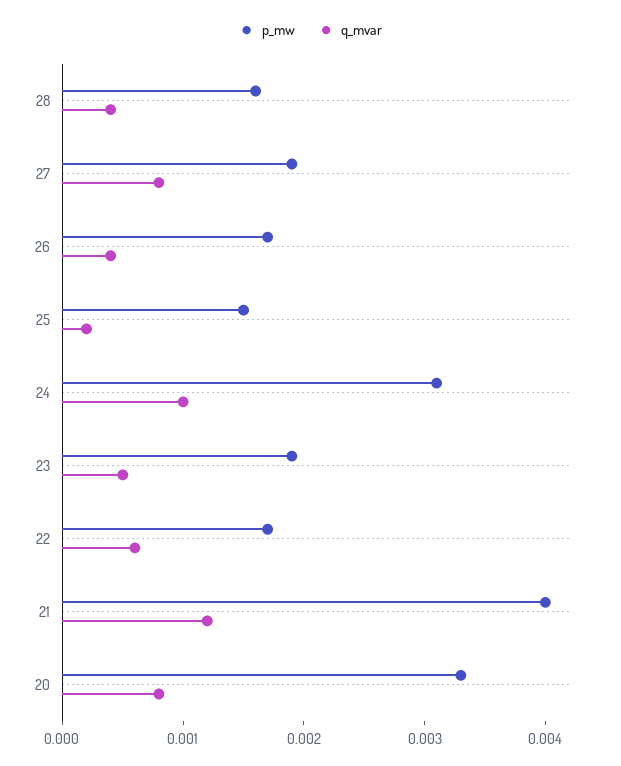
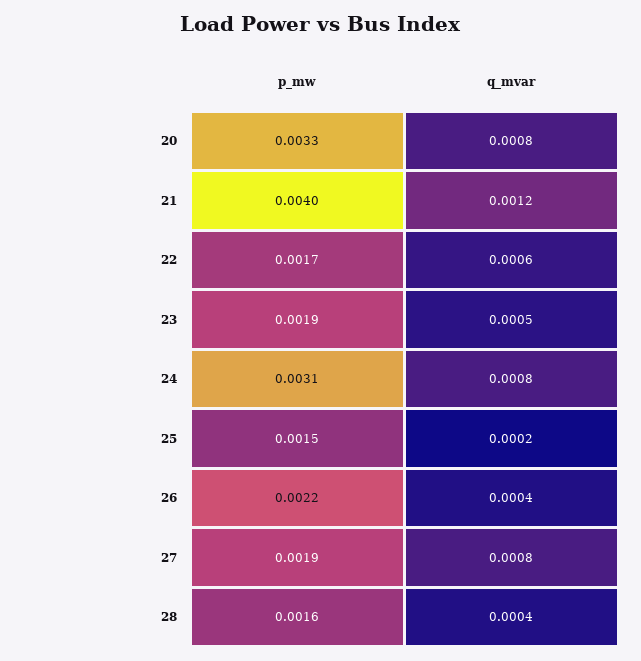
  {
    "p_mw": {
      "28": 0.0016,
      "27": 0.0019,
-     "26": 0.0017,
+     "26": 0.0022,
      "25": 0.0015,
      "24": 0.0031,
      "23": 0.0019,
      "22": 0.0017,
      "21": 0.004,
      "20": 0.0033
    },
    "q_mvar": {
      "28": 0.0004,
      "27": 0.0008,
      "26": 0.0004,
      "25": 0.0002,
-     "24": 0.001,
+     "24": 0.0008,
      "23": 0.0005,
      "22": 0.0006,
      "21": 0.0012,
      "20": 0.0008
    }
  }

